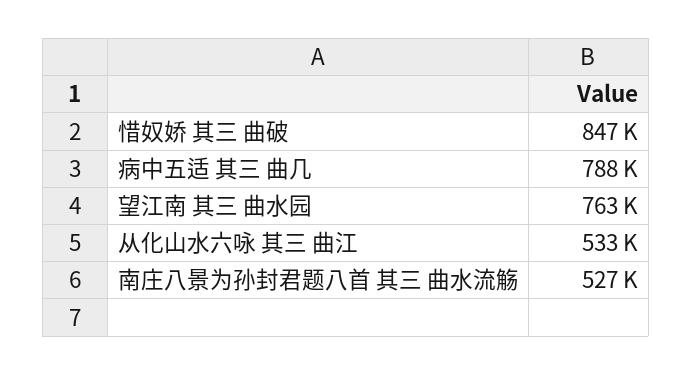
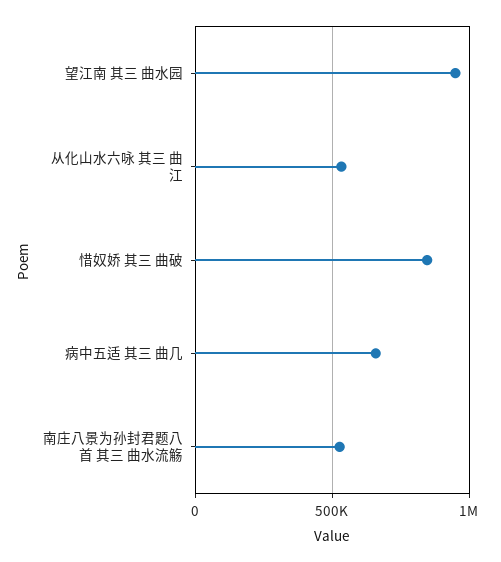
  {
    "惜奴娇 其三 曲破": 847000,
-   "病中五适 其三 曲几": 788000,
+   "病中五适 其三 曲几": 650000,
-   "望江南 其三 曲水园": 763000,
+   "望江南 其三 曲水园": 950000,
    "从化山水六咏 其三 曲江": 533000,
    "南庄八景为孙封君题八首 其三 曲水流觞": 527000
  }

